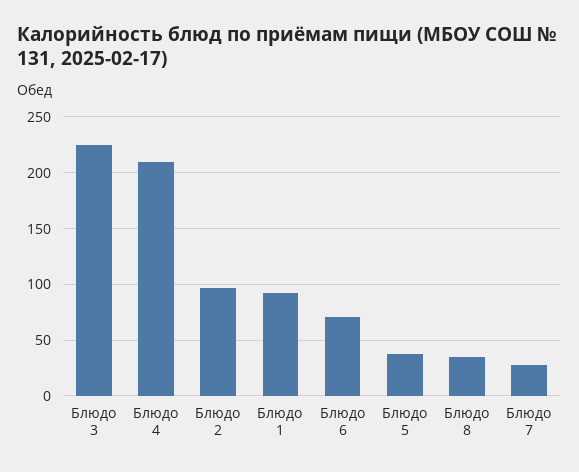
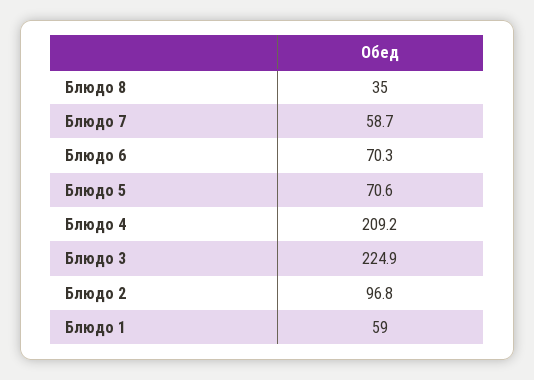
  {
    "Блюдо 3": 224.9,
    "Блюдо 4": 209.2,
    "Блюдо 2": 96.8,
-   "Блюдо 1": 90,
+   "Блюдо 1": 59,
    "Блюдо 6": 70.3,
-   "Блюдо 5": 40,
+   "Блюдо 5": 70.6,
    "Блюдо 8": 35,
-   "Блюдо 7": 30
+   "Блюдо 7": 58.7
  }

